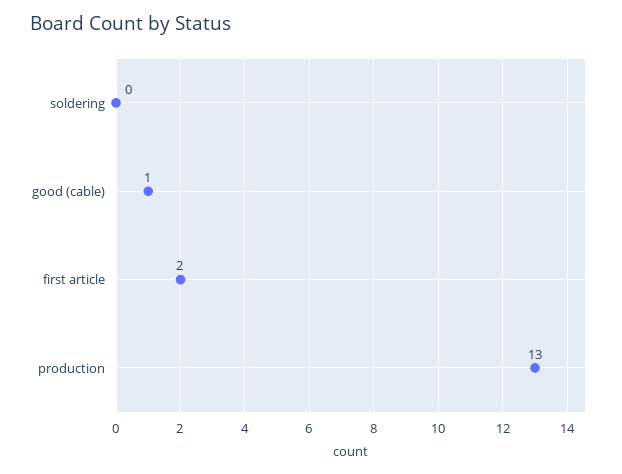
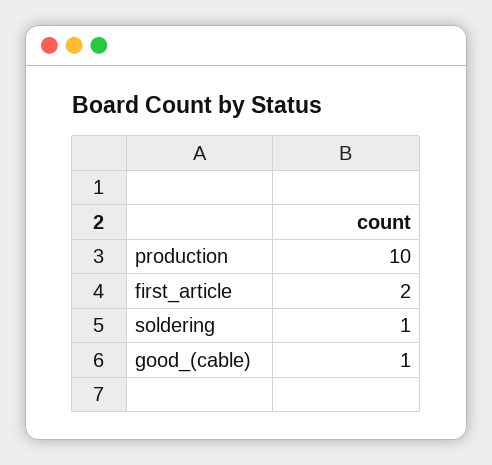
  {
-   "soldering": 0,
+   "soldering": 1,
    "good (cable)": 1,
    "first article": 2,
-   "production": 13
+   "production": 10
  }

